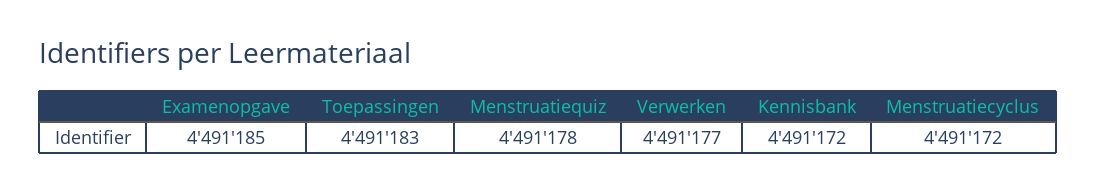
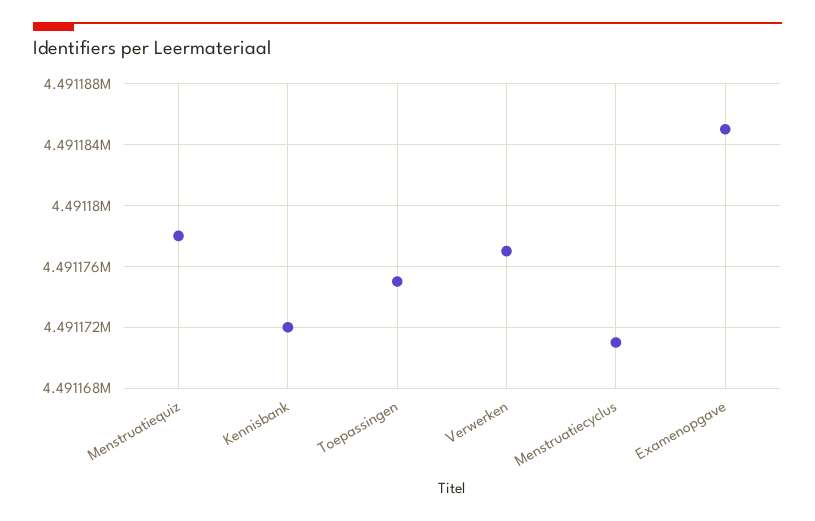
  {
    "Examenopgave": 4491185,
-   "Toepassingen": 4491183,
+   "Toepassingen": 4491175,
    "Menstruatiequiz": 4491178,
    "Verwerken": 4491177,
    "Kennisbank": 4491172,
-   "Menstruatiecyclus": 4491172
+   "Menstruatiecyclus": 4491171
  }

